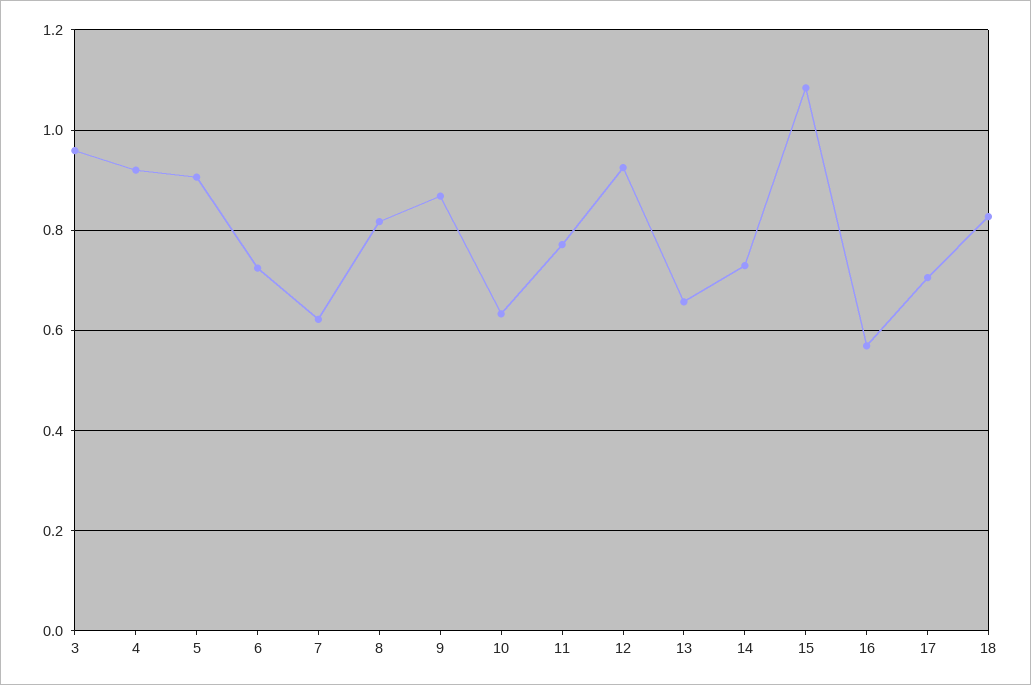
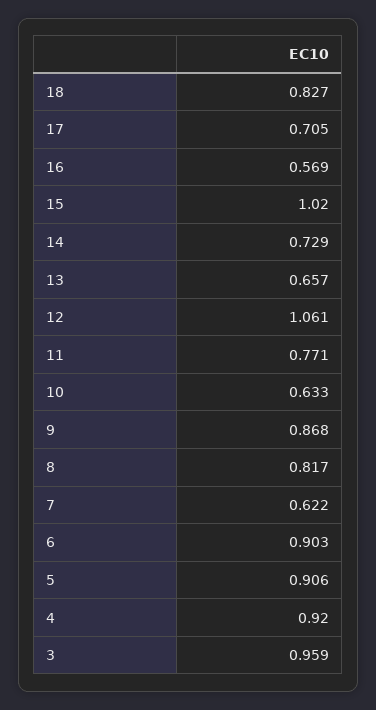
  {
    "3": 0.959,
    "4": 0.92,
    "5": 0.906,
-   "6": 0.72,
+   "6": 0.903,
    "7": 0.622,
    "8": 0.817,
    "9": 0.868,
    "10": 0.633,
    "11": 0.771,
-   "12": 0.92,
+   "12": 1.061,
    "13": 0.657,
    "14": 0.729,
-   "15": 1.08,
+   "15": 1.02,
    "16": 0.569,
    "17": 0.705,
    "18": 0.827
  }

